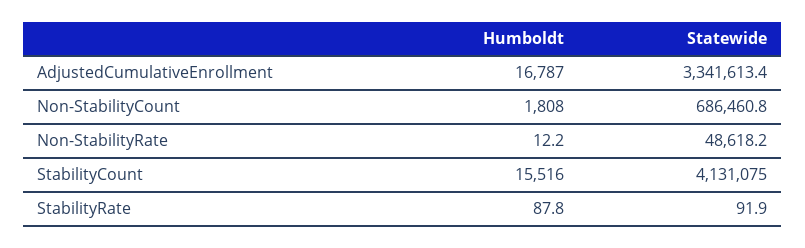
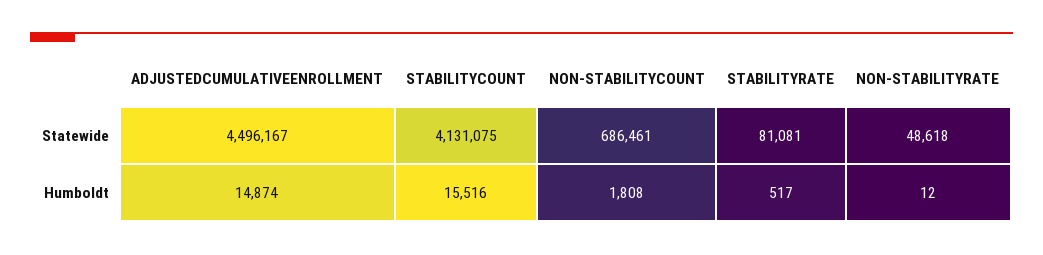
  {
    "Humboldt": {
-     "AdjustedCumulativeEnrollment": 16787,
+     "AdjustedCumulativeEnrollment": 14874,
      "Non-StabilityCount": 1808,
      "Non-StabilityRate": 12.2,
      "StabilityCount": 15516,
-     "StabilityRate": 87.8
+     "StabilityRate": 517
    },
    "Statewide": {
-     "AdjustedCumulativeEnrollment": 3341613.4,
+     "AdjustedCumulativeEnrollment": 4496167,
      "Non-StabilityCount": 686460.8,
      "Non-StabilityRate": 48618.2,
      "StabilityCount": 4131075,
-     "StabilityRate": 91.9
+     "StabilityRate": 81081
    }
  }

